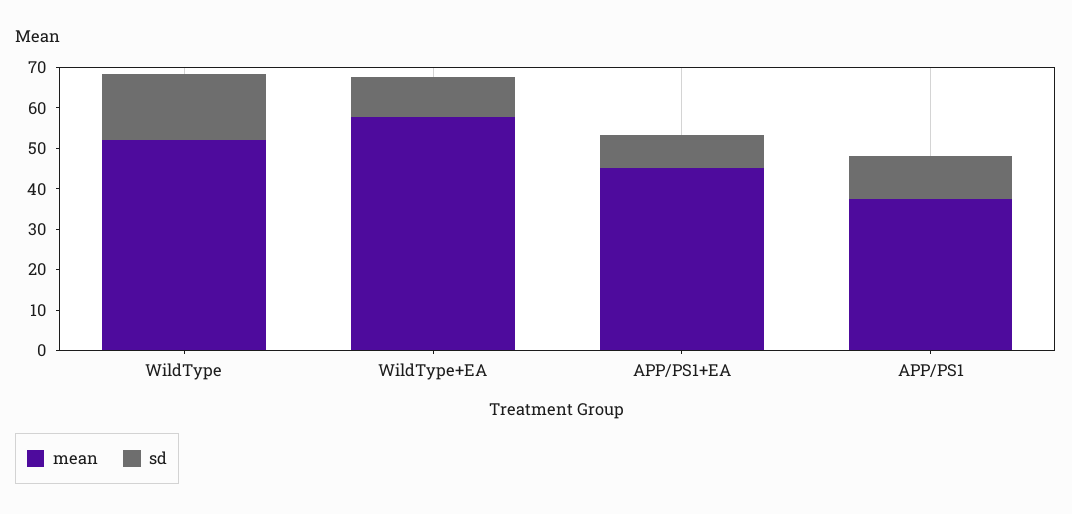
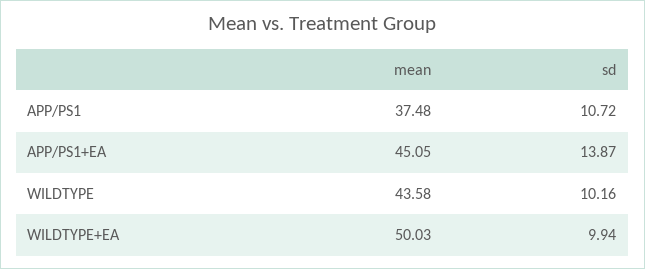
  {
    "mean": {
-     "WildType": 52,
+     "WildType": 43.58,
-     "WildType+EA": 58,
+     "WildType+EA": 50.03,
      "APP/PS1+EA": 45.05,
      "APP/PS1": 37.48
    },
    "sd": {
-     "WildType": 16,
+     "WildType": 10.16,
      "WildType+EA": 9.94,
-     "APP/PS1+EA": 8,
+     "APP/PS1+EA": 13.87,
      "APP/PS1": 10.72
    }
  }

